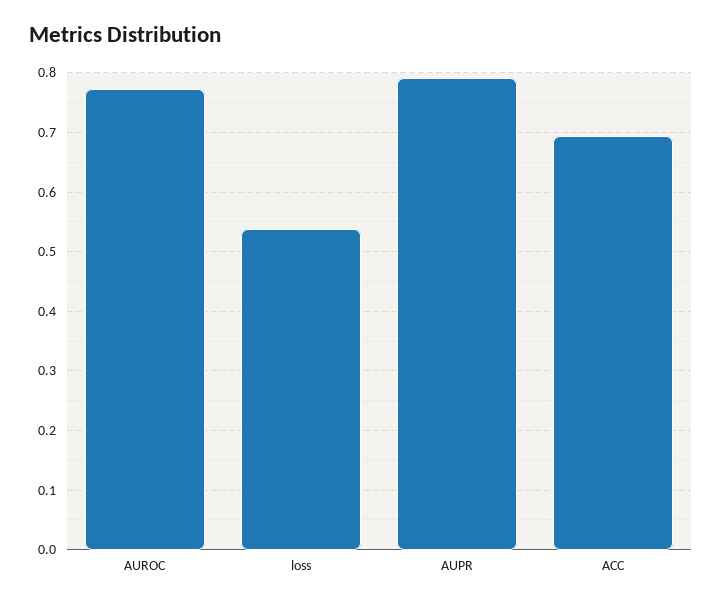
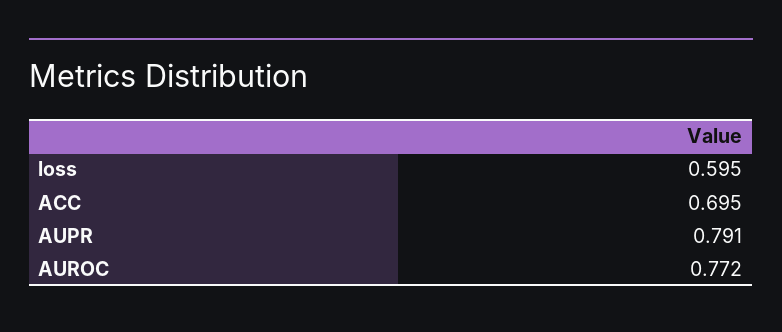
  {
    "AUROC": 0.772,
-   "loss": 0.54,
+   "loss": 0.595,
    "AUPR": 0.791,
    "ACC": 0.695
  }

